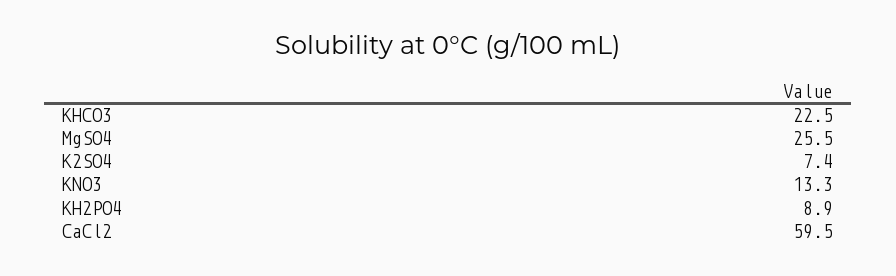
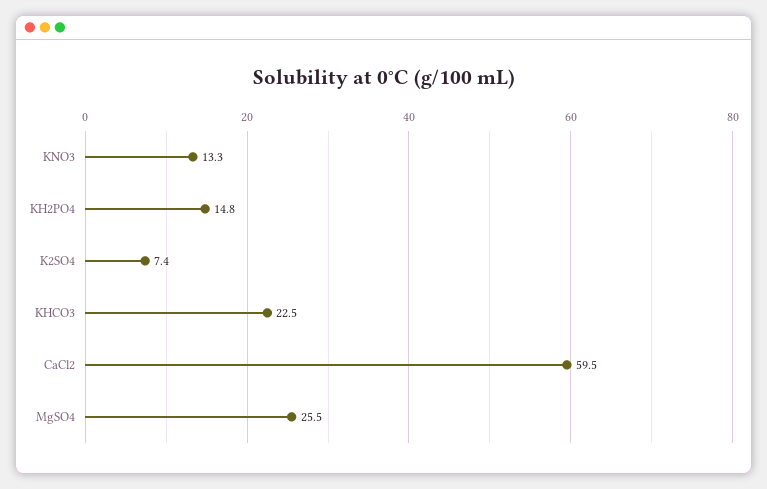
  {
    "KHCO3": 22.5,
    "MgSO4": 25.5,
    "K2SO4": 7.4,
    "KNO3": 13.3,
-   "KH2PO4": 8.9,
+   "KH2PO4": 14.8,
    "CaCl2": 59.5
  }

